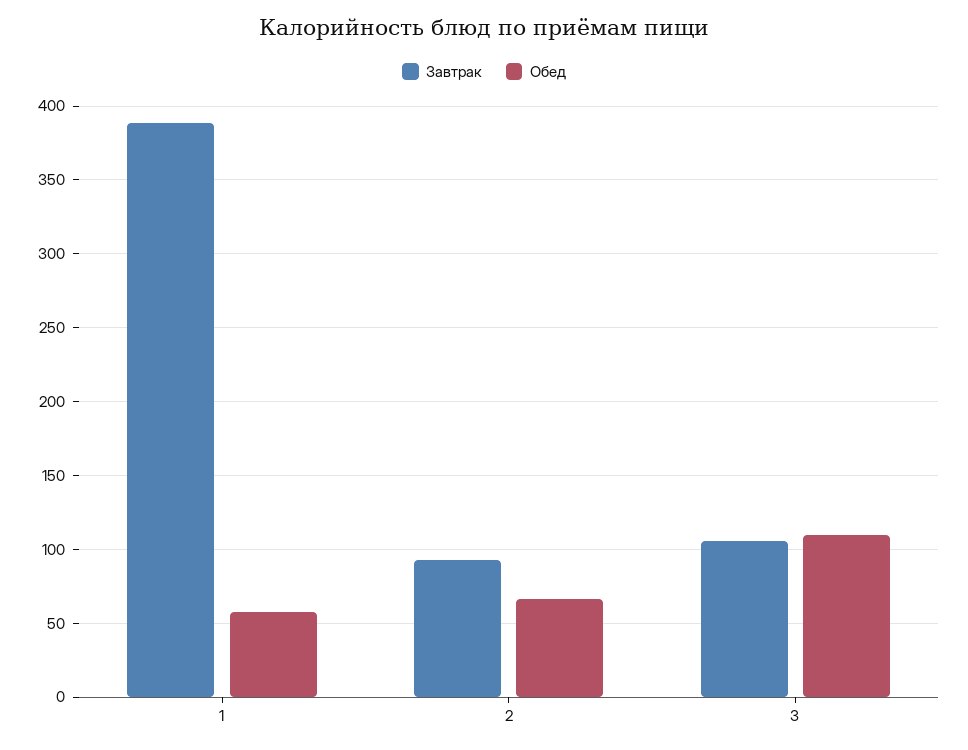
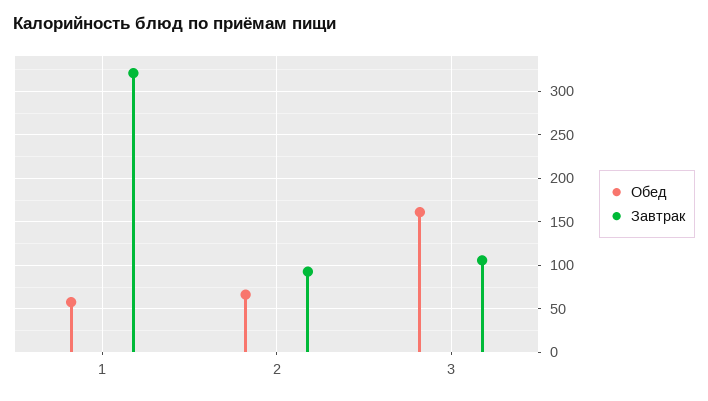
  {
    "Завтрак": {
-     "1": 390,
+     "1": 320,
      "2": 95,
      "3": 105
    },
    "Обед": {
      "1": 60,
      "2": 65,
-     "3": 110
+     "3": 160
    }
  }

